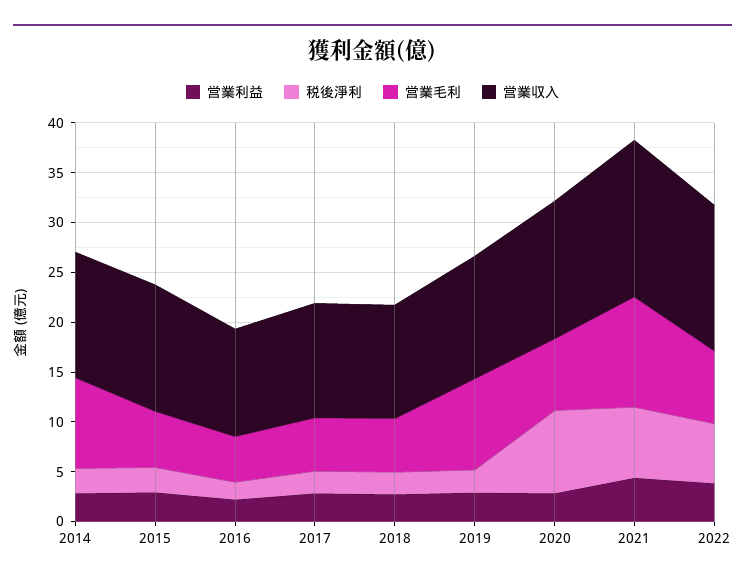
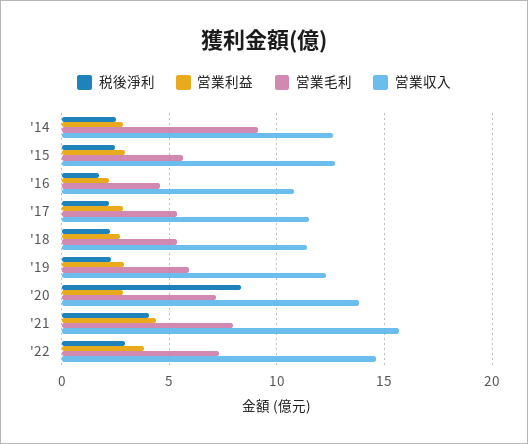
  {
    "営業利益": {
      "2014": 3,
      "2015": 3,
      "2016": 2,
      "2017": 3,
      "2018": 2.5,
      "2019": 3,
      "2020": 3,
      "2021": 4.5,
      "2022": 4
    },
    "税後淨利": {
      "2014": 2.5,
      "2015": 2.5,
      "2016": 2,
      "2017": 2,
      "2018": 2,
      "2019": 2.5,
      "2020": 8.5,
-     "2021": 7,
+     "2021": 4,
-     "2022": 6
+     "2022": 3
    },
    "営業毛利": {
      "2014": 9,
      "2015": 5.5,
      "2016": 4.5,
      "2017": 5.5,
      "2018": 5.5,
-     "2019": 9,
+     "2019": 6,
      "2020": 7,
-     "2021": 11,
+     "2021": 8,
      "2022": 7.5
    },
    "営業収入": {
      "2014": 12.5,
      "2015": 12.5,
      "2016": 11,
      "2017": 11.5,
      "2018": 11.5,
      "2019": 12.5,
      "2020": 14,
      "2021": 15.5,
      "2022": 14.5
    }
  }

